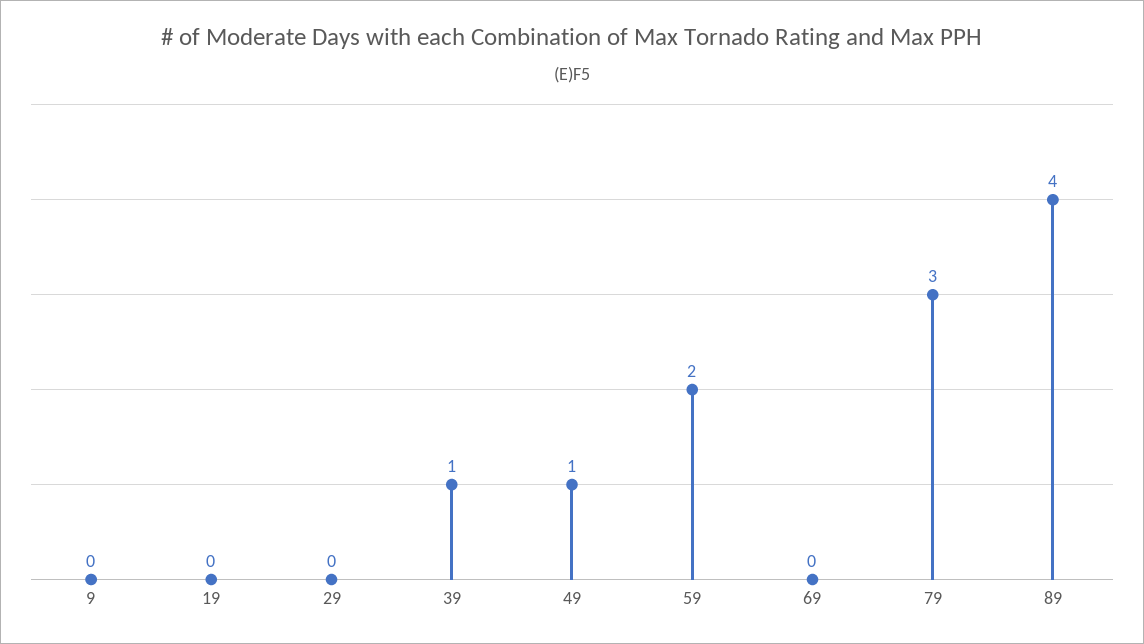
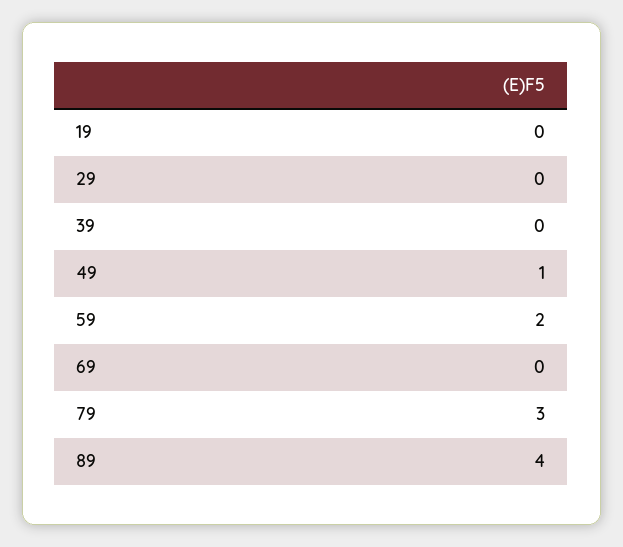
  {
-   "9": 0,
    "19": 0,
    "29": 0,
-   "39": 1,
+   "39": 0,
    "49": 1,
    "59": 2,
    "69": 0,
    "79": 3,
    "89": 4
  }

